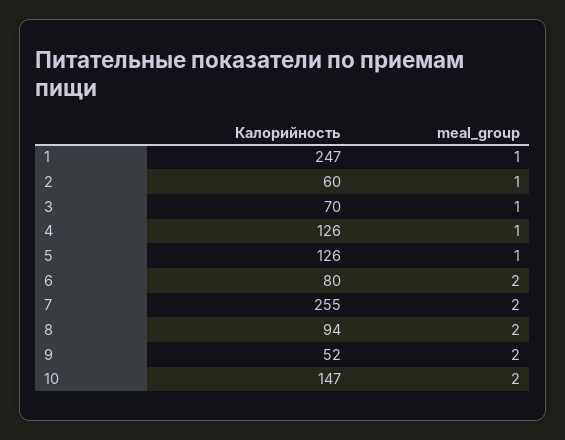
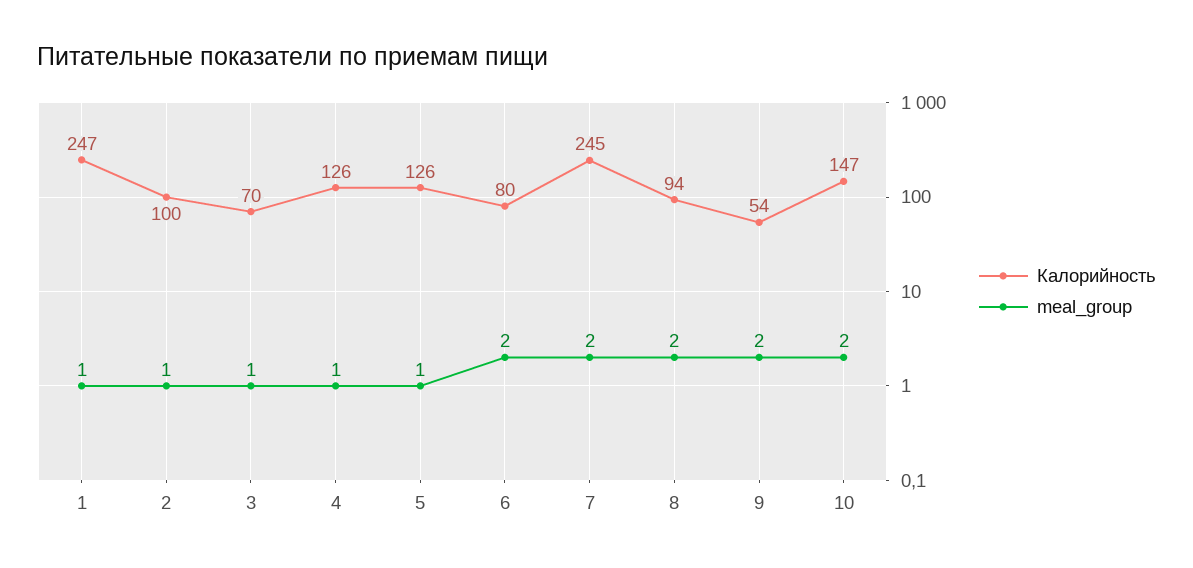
  {
    "Калорийность": {
      "1": 247,
-     "2": 60,
+     "2": 100,
      "3": 70,
      "4": 126,
      "5": 126,
      "6": 80,
-     "7": 255,
+     "7": 245,
      "8": 94,
-     "9": 52,
+     "9": 54,
      "10": 147
    },
    "meal_group": {
      "1": 1,
      "2": 1,
      "3": 1,
      "4": 1,
      "5": 1,
      "6": 2,
      "7": 2,
      "8": 2,
      "9": 2,
      "10": 2
    }
  }

